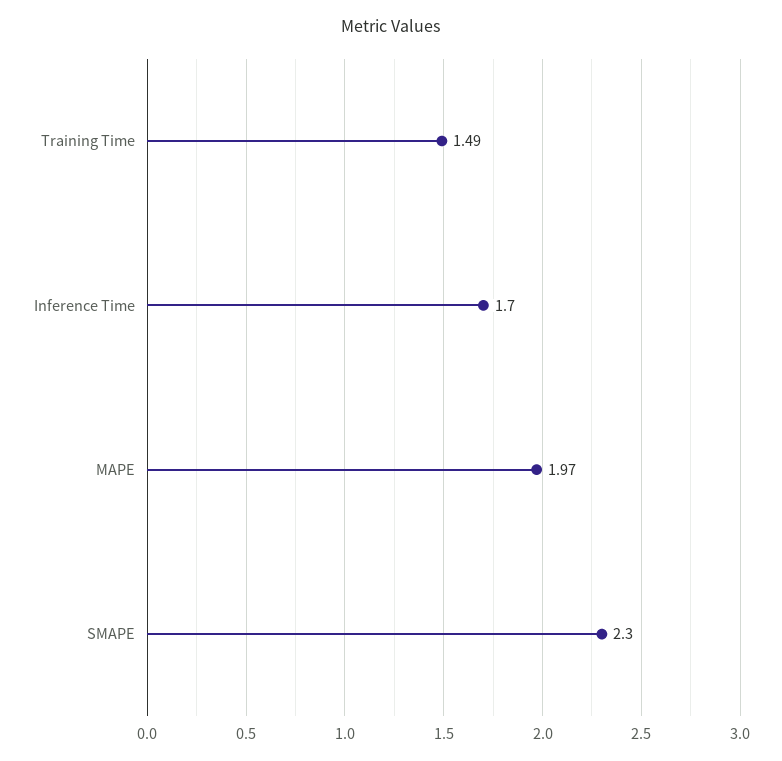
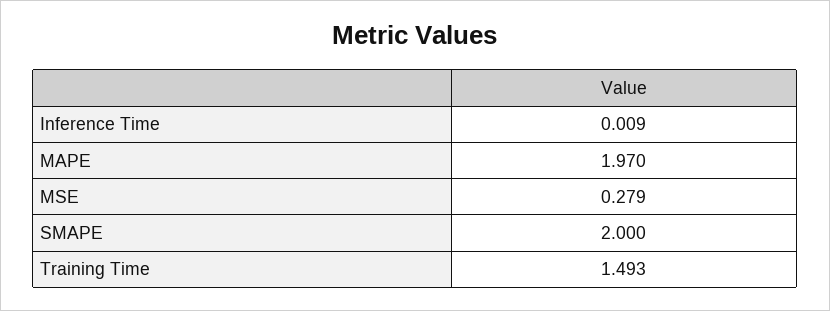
  {
    "Training Time": 1.493,
-   "Inference Time": 1.7,
+   "Inference Time": 0.009,
    "MAPE": 1.97,
-   "SMAPE": 2.3
+   "SMAPE": 2,
+   "MSE": 0.279
  }

